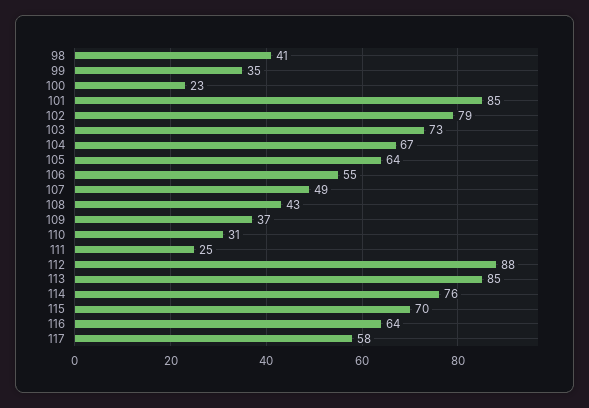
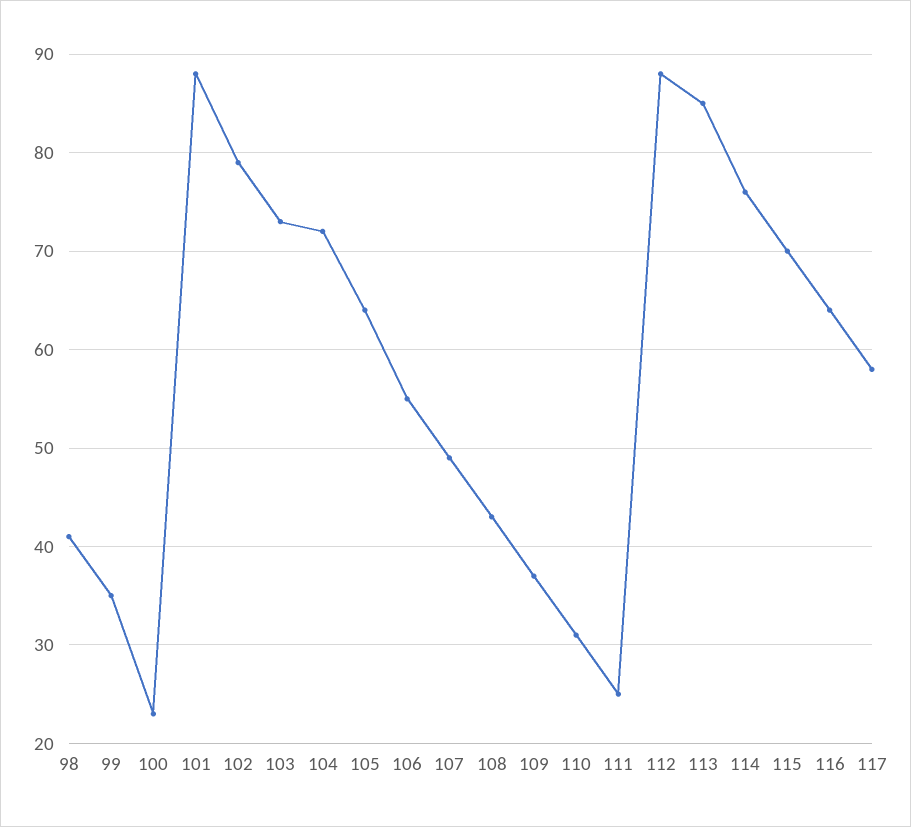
  {
    "98": 41,
    "99": 35,
    "100": 23,
-   "101": 85,
+   "101": 88,
    "102": 79,
    "103": 73,
-   "104": 67,
+   "104": 72,
    "105": 64,
    "106": 55,
    "107": 49,
    "108": 43,
    "109": 37,
    "110": 31,
    "111": 25,
    "112": 88,
    "113": 85,
    "114": 76,
    "115": 70,
    "116": 64,
    "117": 58
  }

